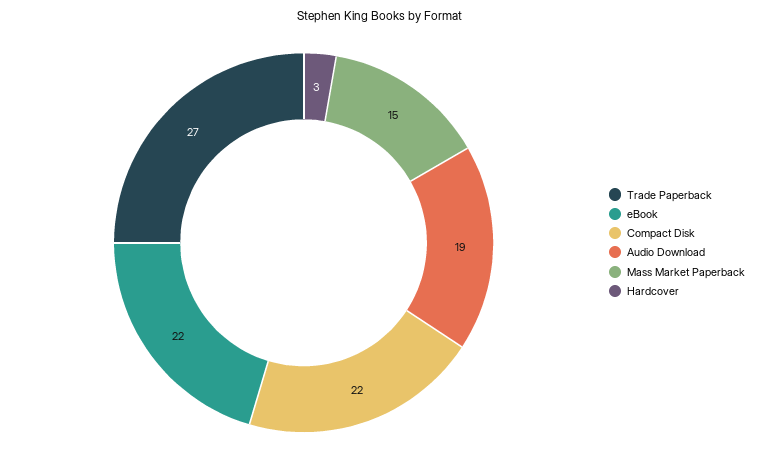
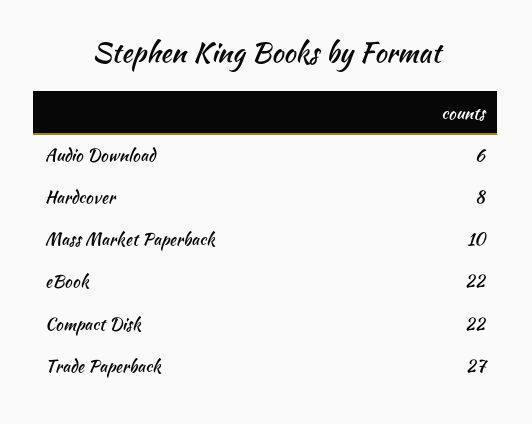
  {
    "Trade Paperback": 27,
    "eBook": 22,
    "Compact Disk": 22,
-   "Audio Download": 19,
+   "Audio Download": 6,
-   "Mass Market Paperback": 15,
+   "Mass Market Paperback": 10,
-   "Hardcover": 3
+   "Hardcover": 8
  }

